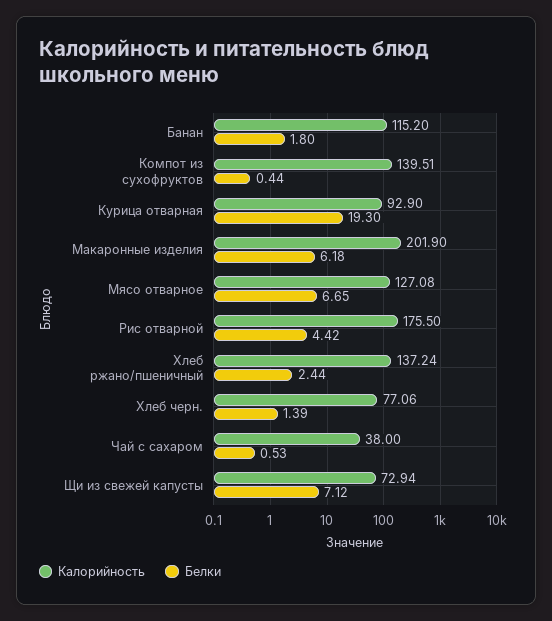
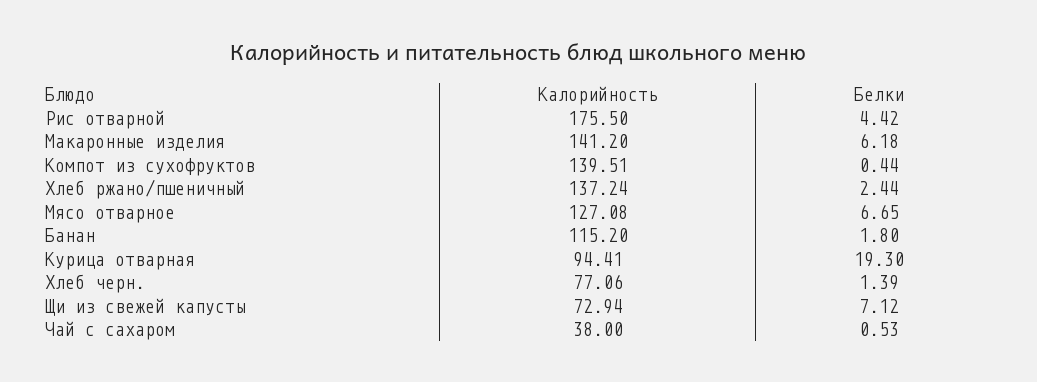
  {
    "Калорийность": {
      "Банан": 115.2,
      "Компот из сухофруктов": 139.51,
-     "Курица отварная": 92.9,
+     "Курица отварная": 94.41,
-     "Макаронные изделия": 201.9,
+     "Макаронные изделия": 141.2,
      "Мясо отварное": 127.08,
      "Рис отварной": 175.5,
      "Хлеб ржано/пшеничный": 137.24,
      "Хлеб черн.": 77.06,
      "Чай с сахаром": 38,
      "Щи из свежей капусты": 72.94
    },
    "Белки": {
      "Банан": 1.8,
      "Компот из сухофруктов": 0.44,
      "Курица отварная": 19.3,
      "Макаронные изделия": 6.18,
      "Мясо отварное": 6.65,
      "Рис отварной": 4.42,
      "Хлеб ржано/пшеничный": 2.44,
      "Хлеб черн.": 1.39,
      "Чай с сахаром": 0.53,
      "Щи из свежей капусты": 7.12
    }
  }

